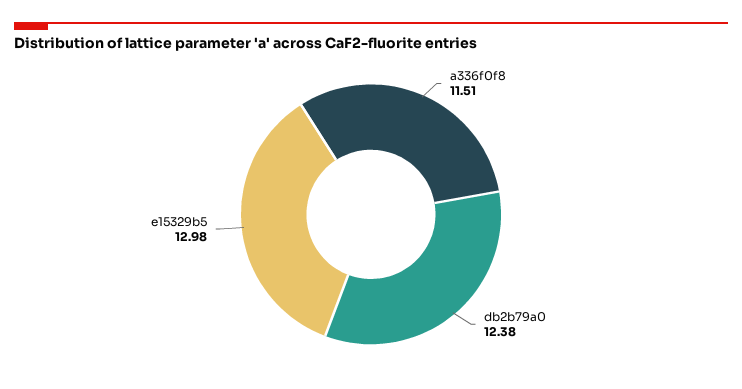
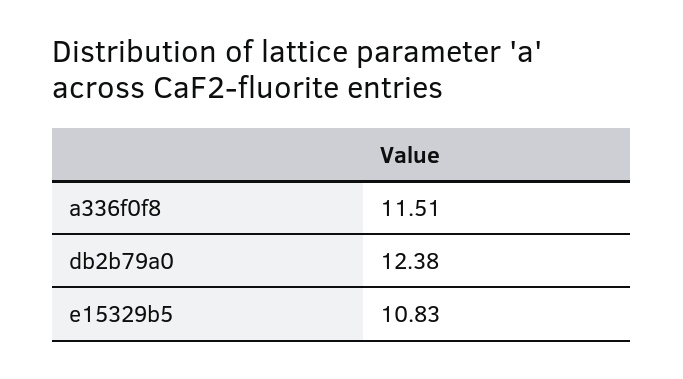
  {
    "a336f0f8": 11.51,
    "db2b79a0": 12.38,
-   "e15329b5": 12.98
+   "e15329b5": 10.83
  }

